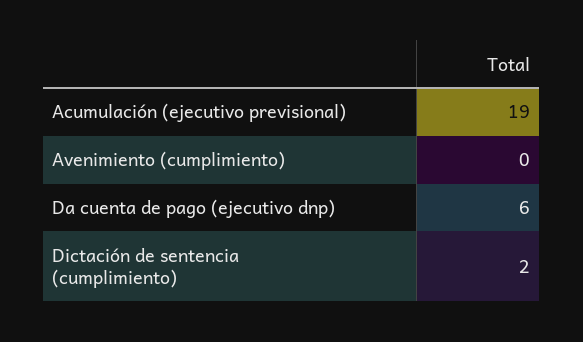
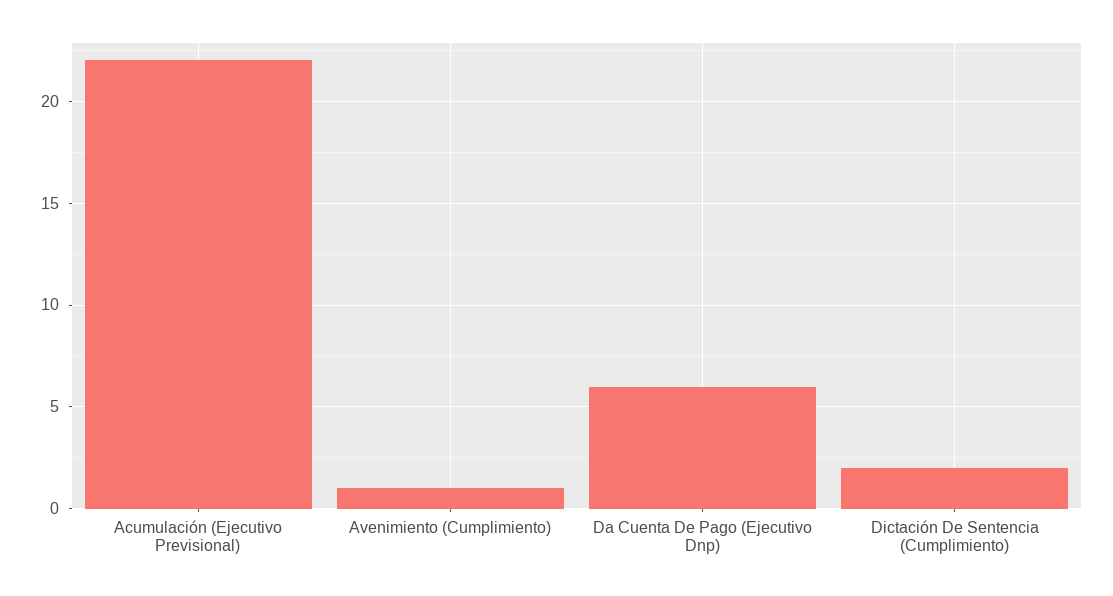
  {
-   "Acumulación (ejecutivo previsional)": 19,
+   "Acumulación (ejecutivo previsional)": 22,
-   "Avenimiento (cumplimiento)": 0,
+   "Avenimiento (cumplimiento)": 1,
    "Da cuenta de pago (ejecutivo dnp)": 6,
    "Dictación de sentencia (cumplimiento)": 2
  }

